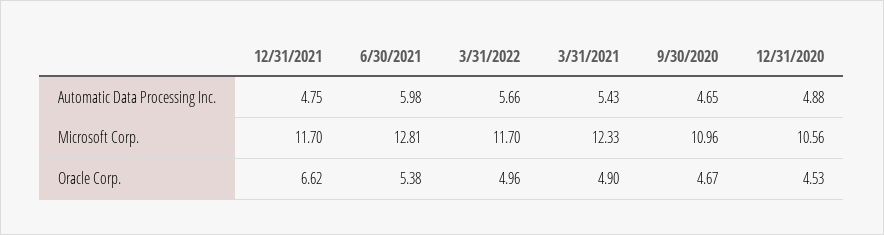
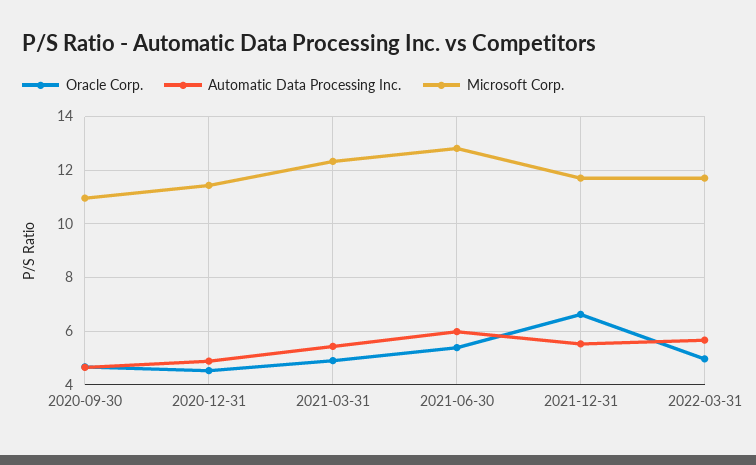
  {
    "Automatic Data Processing Inc.": {
-     "12/31/2021": 4.75,
+     "12/31/2021": 5.5,
      "6/30/2021": 5.98,
      "3/31/2022": 5.66,
      "3/31/2021": 5.43,
      "9/30/2020": 4.65,
      "12/31/2020": 4.88
    },
    "Microsoft Corp.": {
      "12/31/2021": 11.7,
      "6/30/2021": 12.81,
      "3/31/2022": 11.7,
      "3/31/2021": 12.33,
      "9/30/2020": 10.96,
-     "12/31/2020": 10.56
+     "12/31/2020": 11.5
    },
    "Oracle Corp.": {
      "12/31/2021": 6.62,
      "6/30/2021": 5.38,
      "3/31/2022": 4.96,
      "3/31/2021": 4.9,
      "9/30/2020": 4.67,
      "12/31/2020": 4.53
    }
  }

